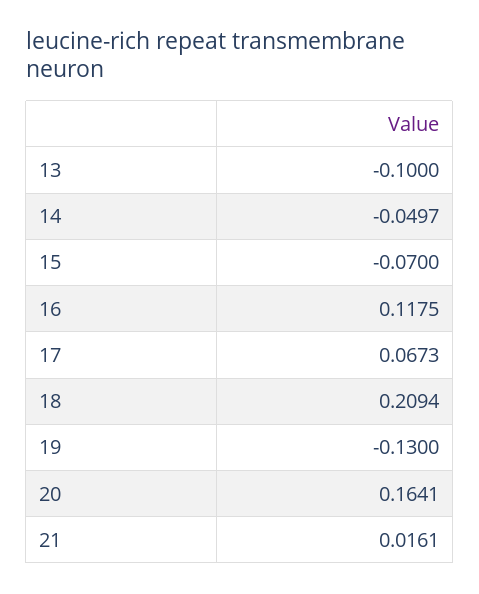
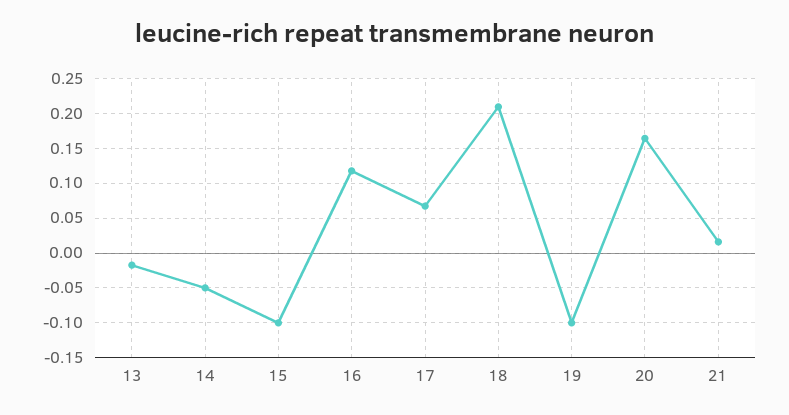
  {
-   "13": -0.1,
+   "13": -0.02,
    "14": -0.0497,
-   "15": -0.07,
+   "15": -0.1,
    "16": 0.1175,
    "17": 0.0673,
    "18": 0.2094,
-   "19": -0.13,
+   "19": -0.1,
    "20": 0.1641,
    "21": 0.0161
  }

